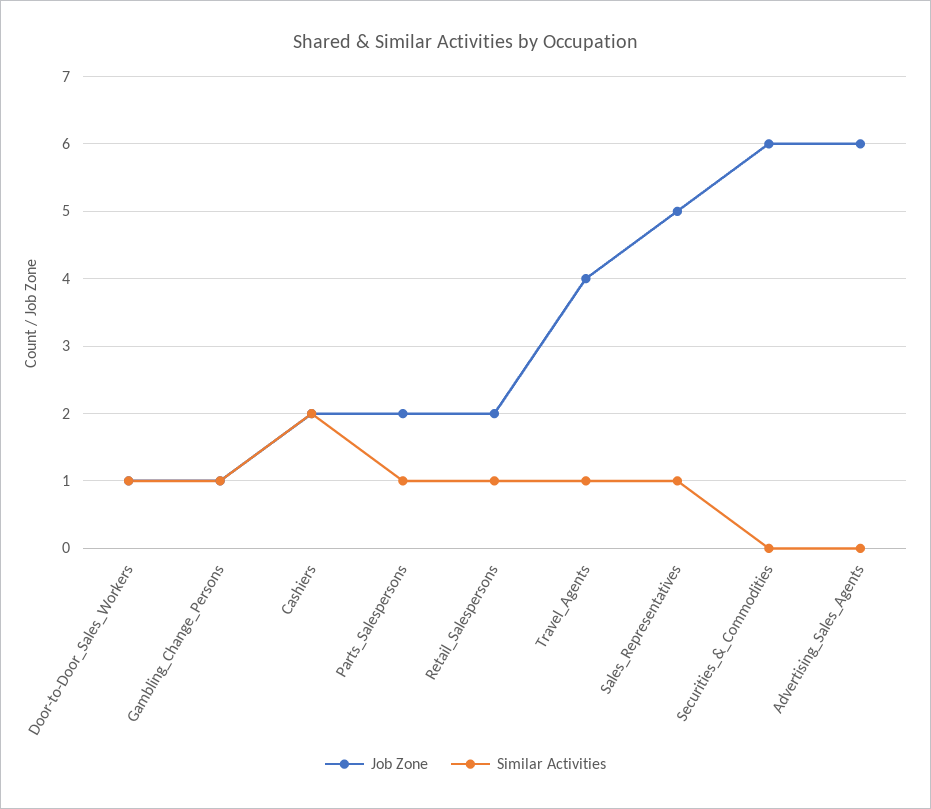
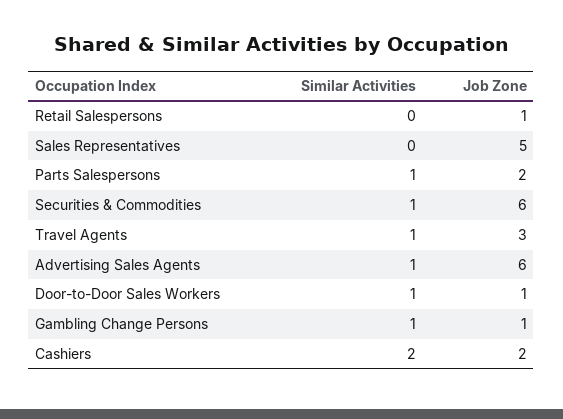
  {
    "Job Zone": {
      "Door-to-Door_Sales_Workers": 1,
      "Gambling_Change_Persons": 1,
      "Cashiers": 2,
      "Parts_Salespersons": 2,
-     "Retail_Salespersons": 2,
+     "Retail_Salespersons": 1,
-     "Travel_Agents": 4,
+     "Travel_Agents": 3,
      "Sales_Representatives": 5,
      "Securities_&_Commodities": 6,
      "Advertising_Sales_Agents": 6
    },
    "Similar Activities": {
      "Door-to-Door_Sales_Workers": 1,
      "Gambling_Change_Persons": 1,
      "Cashiers": 2,
      "Parts_Salespersons": 1,
-     "Retail_Salespersons": 1,
+     "Retail_Salespersons": 0,
      "Travel_Agents": 1,
-     "Sales_Representatives": 1,
+     "Sales_Representatives": 0,
-     "Securities_&_Commodities": 0,
+     "Securities_&_Commodities": 1,
-     "Advertising_Sales_Agents": 0
+     "Advertising_Sales_Agents": 1
    }
  }

